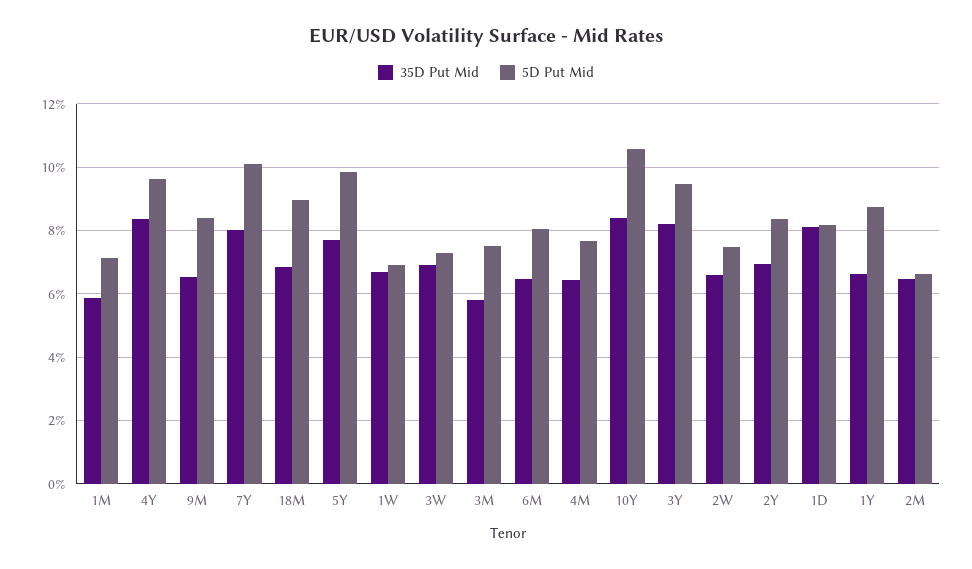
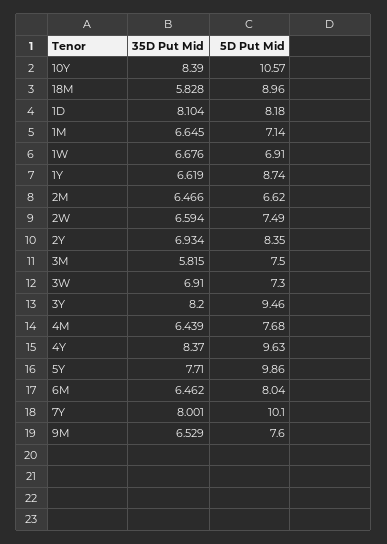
  {
    "35D Put Mid": {
-     "1M": 5.8,
+     "1M": 6.645,
      "4Y": 8.37,
      "9M": 6.529,
      "7Y": 8.001,
-     "18M": 6.8,
+     "18M": 5.828,
      "5Y": 7.71,
      "1W": 6.676,
      "3W": 6.91,
      "3M": 5.815,
      "6M": 6.462,
      "4M": 6.439,
      "10Y": 8.39,
      "3Y": 8.2,
      "2W": 6.594,
      "2Y": 6.934,
      "1D": 8.104,
      "1Y": 6.619,
      "2M": 6.466
    },
    "5D Put Mid": {
      "1M": 7.14,
      "4Y": 9.63,
-     "9M": 8.4,
+     "9M": 7.6,
      "7Y": 10.1,
      "18M": 8.96,
      "5Y": 9.86,
      "1W": 6.91,
      "3W": 7.3,
      "3M": 7.5,
      "6M": 8.04,
      "4M": 7.68,
      "10Y": 10.57,
      "3Y": 9.46,
      "2W": 7.49,
      "2Y": 8.35,
      "1D": 8.18,
      "1Y": 8.74,
      "2M": 6.62
    }
  }

